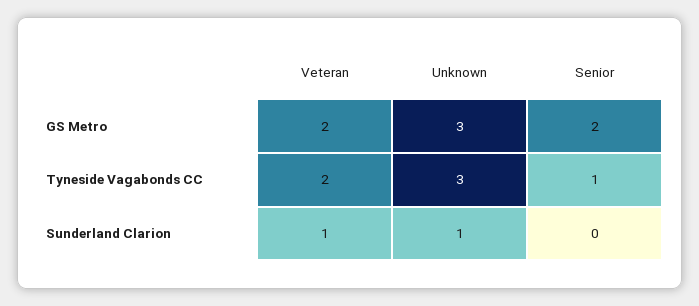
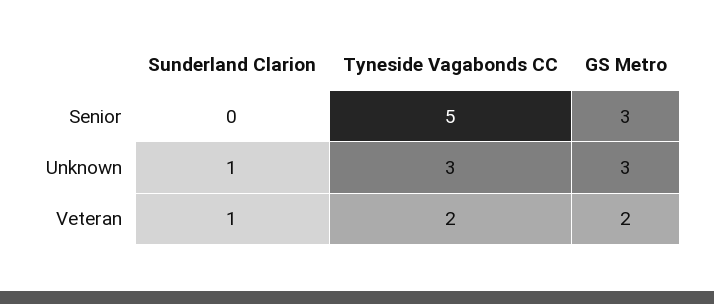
  {
    "Veteran": {
      "GS Metro": 2,
      "Tyneside Vagabonds CC": 2,
      "Sunderland Clarion": 1
    },
    "Unknown": {
      "GS Metro": 3,
      "Tyneside Vagabonds CC": 3,
      "Sunderland Clarion": 1
    },
    "Senior": {
-     "GS Metro": 2,
+     "GS Metro": 3,
-     "Tyneside Vagabonds CC": 1,
+     "Tyneside Vagabonds CC": 5,
      "Sunderland Clarion": 0
    }
  }

